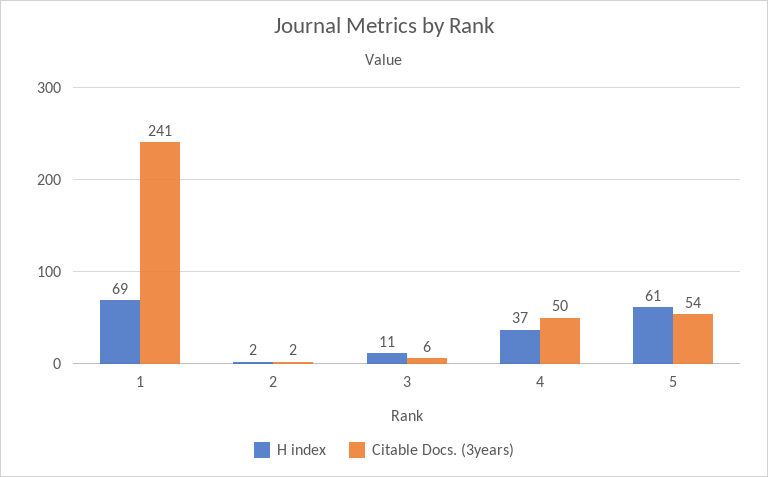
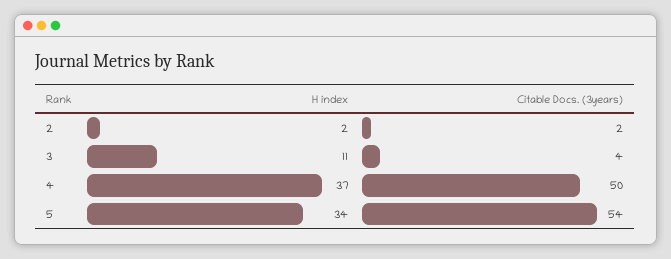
  {
    "H index": {
-     "1": 69,
      "2": 2,
      "3": 11,
      "4": 37,
-     "5": 61
+     "5": 34
    },
    "Citable Docs. (3years)": {
-     "1": 241,
      "2": 2,
-     "3": 6,
+     "3": 4,
      "4": 50,
      "5": 54
    }
  }

